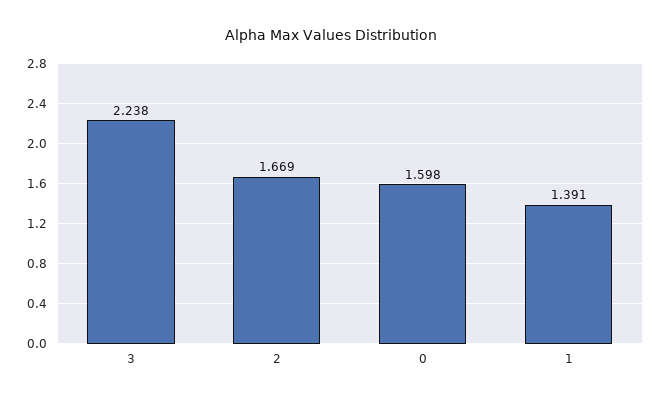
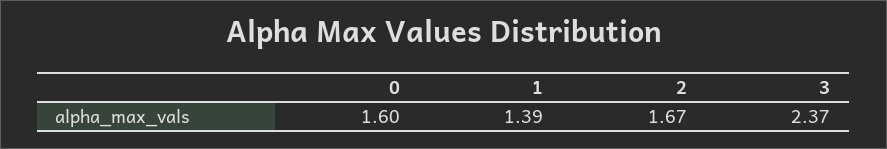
  {
-   "3": 2.238,
+   "3": 2.37,
    "2": 1.669,
    "0": 1.598,
    "1": 1.391
  }

